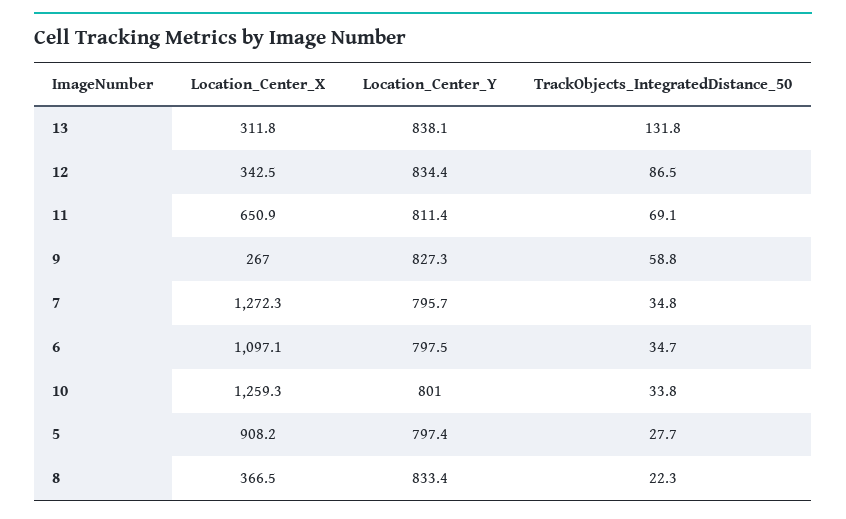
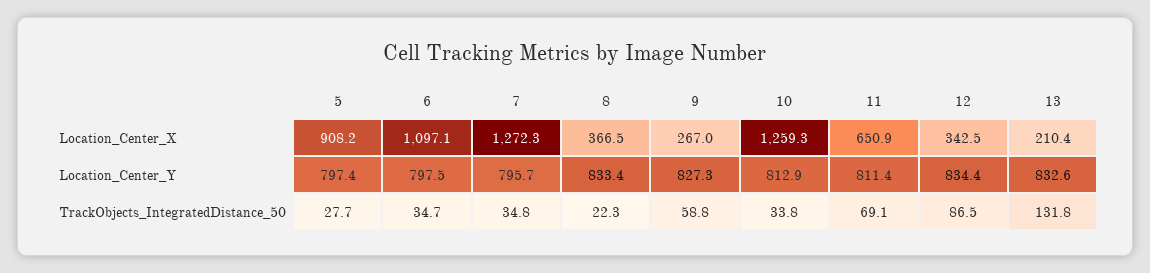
  {
    "Location_Center_X": {
-     "13": 311.8,
+     "13": 210.4,
      "12": 342.5,
      "11": 650.9,
      "9": 267,
      "7": 1272.3,
      "6": 1097.1,
      "10": 1259.3,
      "5": 908.2,
      "8": 366.5
    },
    "Location_Center_Y": {
-     "13": 838.1,
+     "13": 832.6,
      "12": 834.4,
      "11": 811.4,
      "9": 827.3,
      "7": 795.7,
      "6": 797.5,
-     "10": 801,
+     "10": 812.9,
      "5": 797.4,
      "8": 833.4
    },
    "TrackObjects_IntegratedDistance_50": {
      "13": 131.8,
      "12": 86.5,
      "11": 69.1,
      "9": 58.8,
      "7": 34.8,
      "6": 34.7,
      "10": 33.8,
      "5": 27.7,
      "8": 22.3
    }
  }

